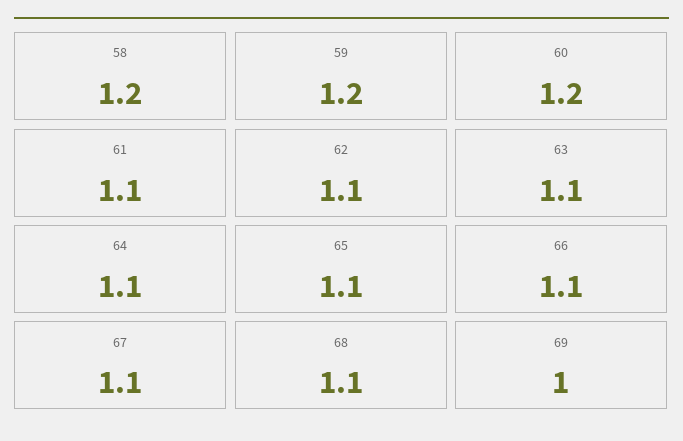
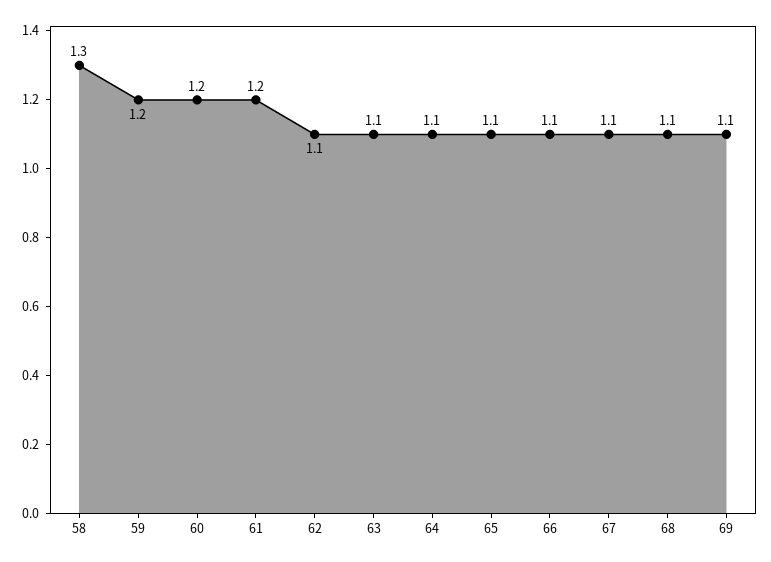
  {
-   "58": 1.2,
+   "58": 1.3,
    "59": 1.2,
    "60": 1.2,
-   "61": 1.1,
+   "61": 1.2,
    "62": 1.1,
    "63": 1.1,
    "64": 1.1,
    "65": 1.1,
    "66": 1.1,
    "67": 1.1,
    "68": 1.1,
-   "69": 1
+   "69": 1.1
  }

